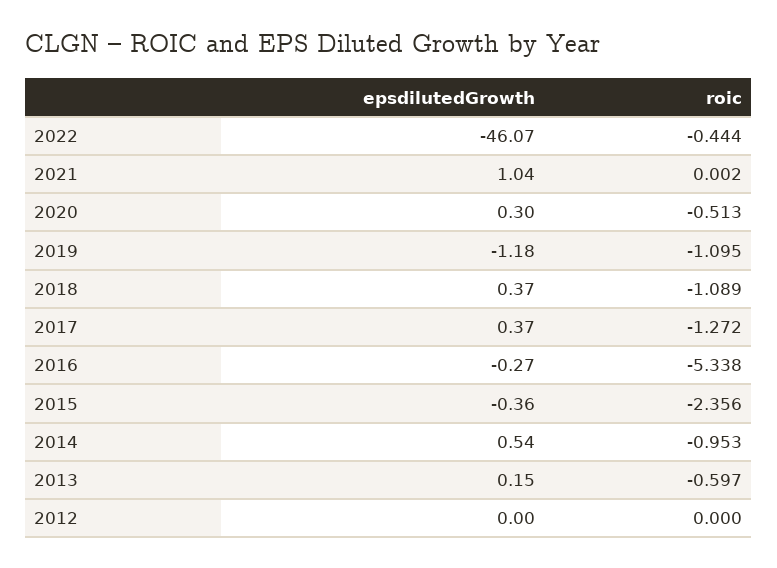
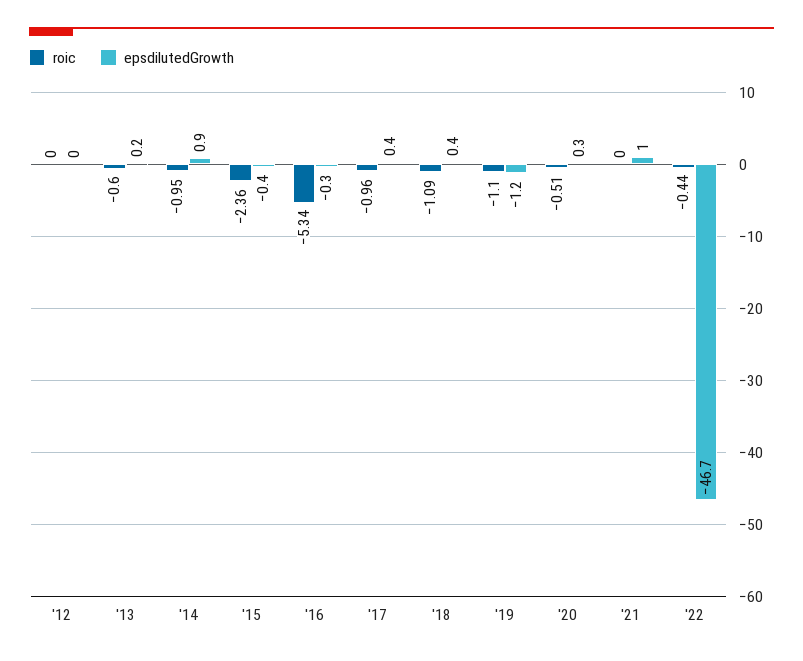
  {
    "epsdilutedGrowth": {
-     "2022": -46.07,
+     "2022": -46.7,
      "2021": 1.04,
      "2020": 0.3,
      "2019": -1.18,
      "2018": 0.37,
      "2017": 0.37,
      "2016": -0.27,
      "2015": -0.36,
-     "2014": 0.54,
+     "2014": 0.9,
      "2013": 0.15,
      "2012": 0
    },
    "roic": {
      "2022": -0.444,
      "2021": 0.002,
      "2020": -0.513,
      "2019": -1.095,
      "2018": -1.089,
-     "2017": -1.272,
+     "2017": -0.96,
      "2016": -5.338,
      "2015": -2.356,
      "2014": -0.953,
      "2013": -0.597,
      "2012": 0
    }
  }

